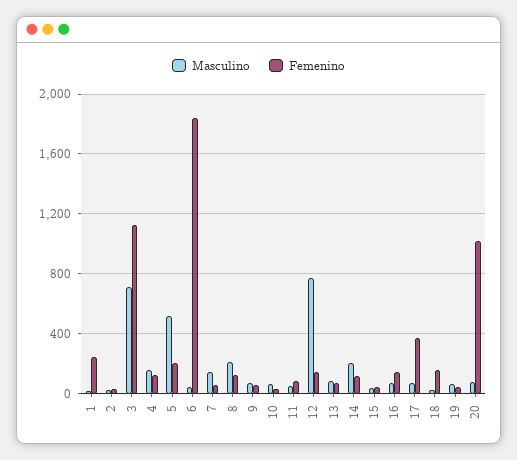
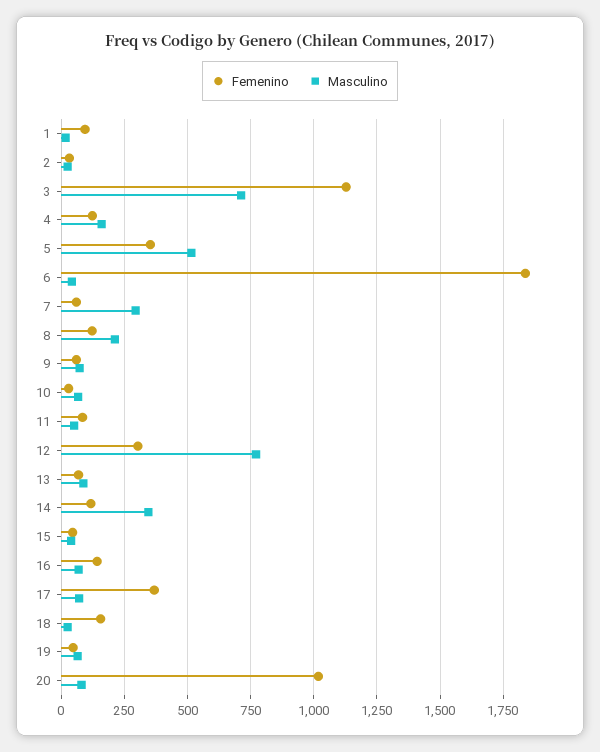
  {
    "Masculino": {
      "1": 25,
      "2": 25,
      "3": 700,
      "4": 150,
      "5": 525,
      "6": 50,
-     "7": 150,
+     "7": 300,
      "8": 200,
      "9": 75,
      "10": 75,
      "11": 50,
      "12": 775,
      "13": 75,
-     "14": 200,
+     "14": 350,
      "15": 50,
      "16": 75,
      "17": 75,
      "18": 25,
      "19": 75,
      "20": 75
    },
    "Femenino": {
-     "1": 250,
+     "1": 100,
      "2": 25,
      "3": 1125,
      "4": 125,
-     "5": 200,
+     "5": 350,
      "6": 1850,
      "7": 50,
      "8": 125,
      "9": 50,
      "10": 25,
      "11": 75,
-     "12": 150,
+     "12": 300,
      "13": 75,
      "14": 125,
      "15": 50,
      "16": 150,
      "17": 375,
      "18": 150,
      "19": 50,
      "20": 1025
    }
  }

